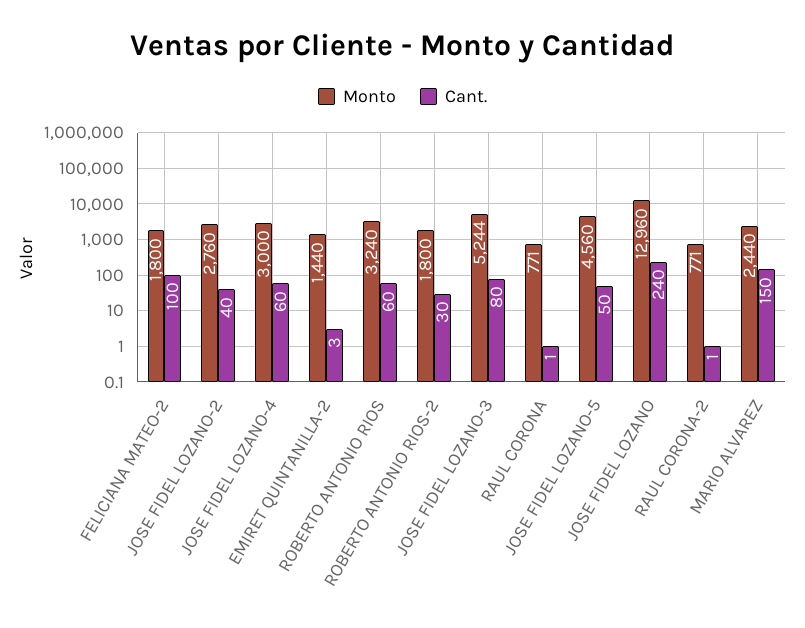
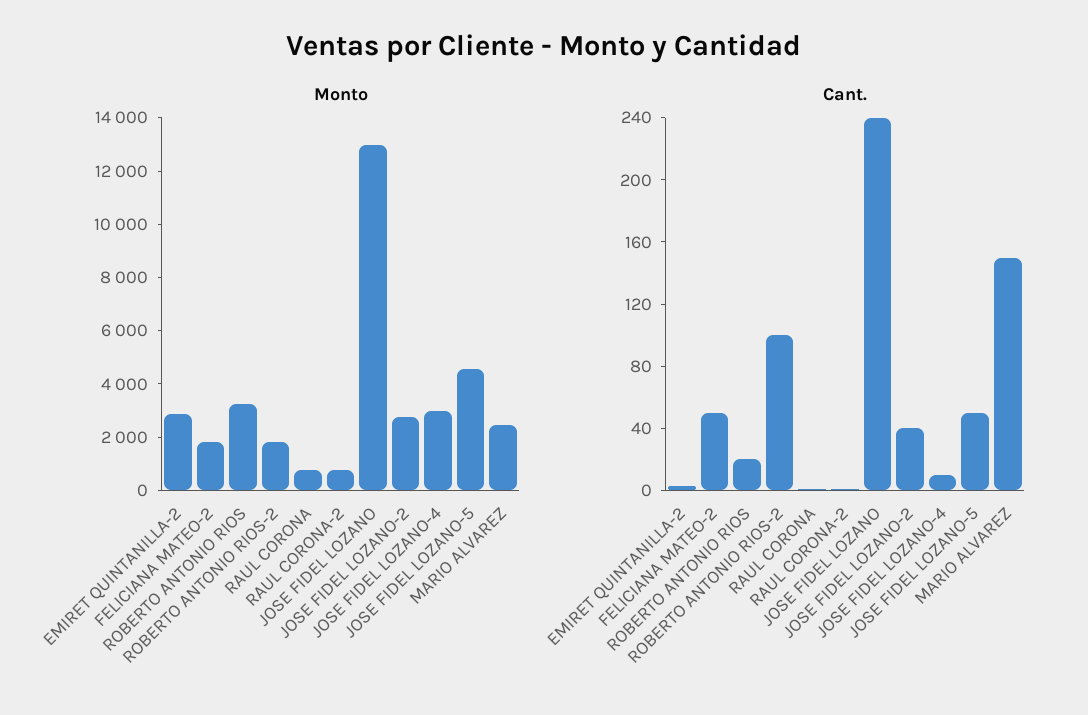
  {
    "Monto": {
      "FELICIANA MATEO-2": 1800,
      "JOSE FIDEL LOZANO-2": 2760,
      "JOSE FIDEL LOZANO-4": 3000,
-     "EMIRET QUINTANILLA-2": 1440,
+     "EMIRET QUINTANILLA-2": 3000,
      "ROBERTO ANTONIO RIOS": 3240,
      "ROBERTO ANTONIO RIOS-2": 1800,
-     "JOSE FIDEL LOZANO-3": 5244,
      "RAUL CORONA": 771,
      "JOSE FIDEL LOZANO-5": 4560,
      "JOSE FIDEL LOZANO": 12960,
      "RAUL CORONA-2": 771,
      "MARIO ALVAREZ": 2440
    },
    "Cant.": {
-     "FELICIANA MATEO-2": 100,
+     "FELICIANA MATEO-2": 50,
      "JOSE FIDEL LOZANO-2": 40,
-     "JOSE FIDEL LOZANO-4": 60,
+     "JOSE FIDEL LOZANO-4": 10,
      "EMIRET QUINTANILLA-2": 3,
-     "ROBERTO ANTONIO RIOS": 60,
+     "ROBERTO ANTONIO RIOS": 20,
-     "ROBERTO ANTONIO RIOS-2": 30,
+     "ROBERTO ANTONIO RIOS-2": 100,
-     "JOSE FIDEL LOZANO-3": 80,
      "RAUL CORONA": 1,
      "JOSE FIDEL LOZANO-5": 50,
      "JOSE FIDEL LOZANO": 240,
      "RAUL CORONA-2": 1,
      "MARIO ALVAREZ": 150
    }
  }

